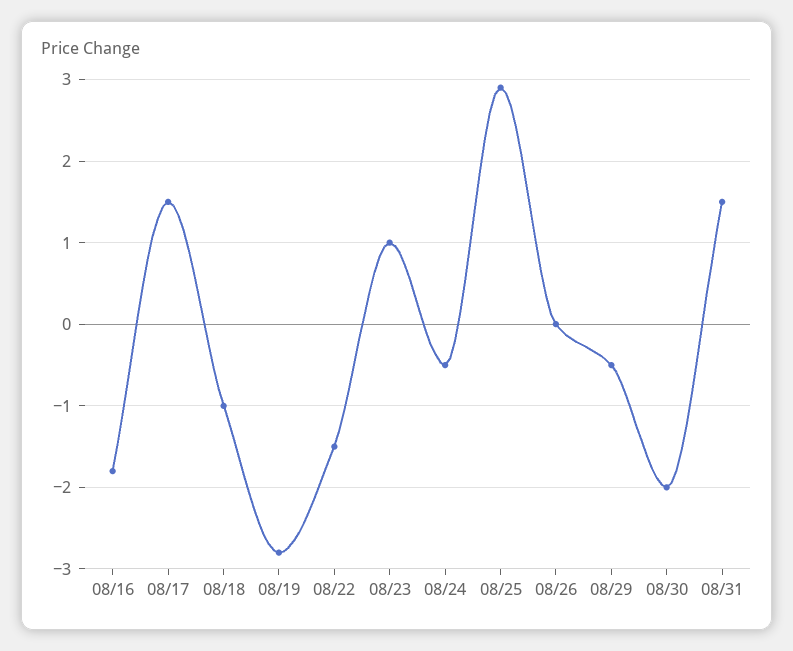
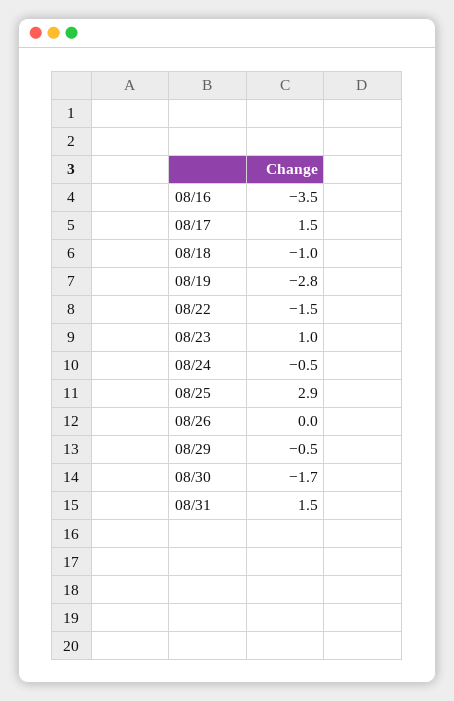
  {
-   "08/16": -1.8,
+   "08/16": -3.5,
    "08/17": 1.5,
    "08/18": -1,
    "08/19": -2.8,
    "08/22": -1.5,
    "08/23": 1,
    "08/24": -0.5,
    "08/25": 2.9,
    "08/26": 0,
    "08/29": -0.5,
-   "08/30": -2,
+   "08/30": -1.7,
    "08/31": 1.5
  }

